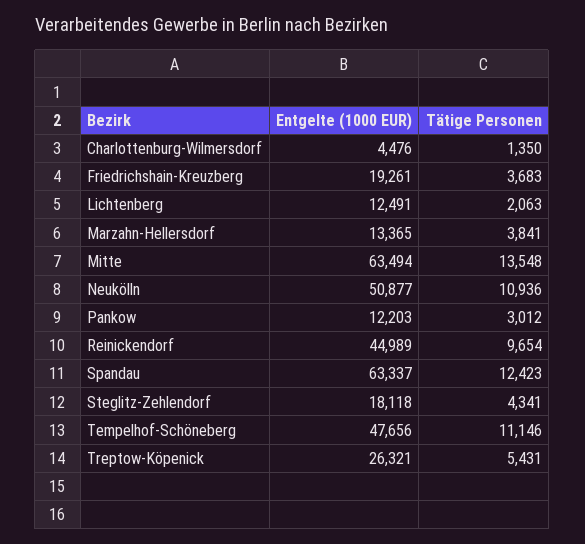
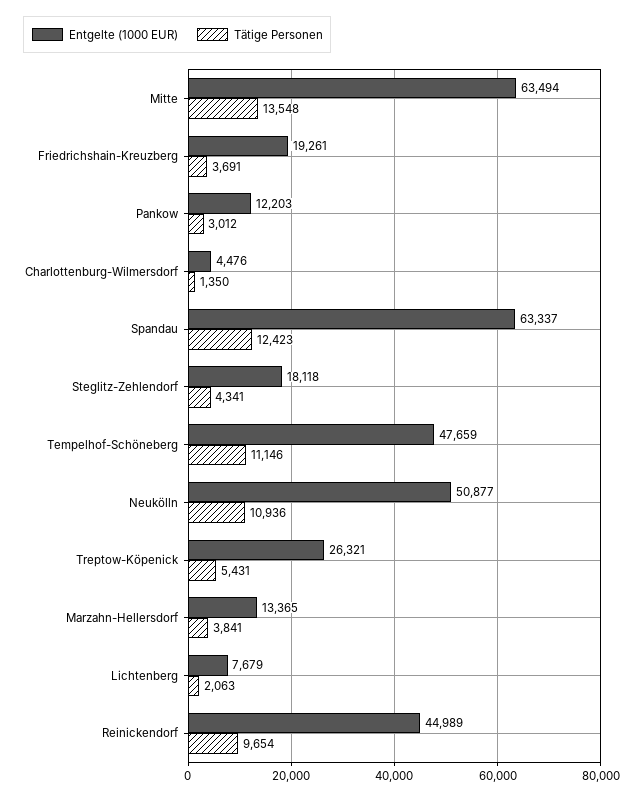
  {
    "Entgelte (1000 EUR)": {
      "Charlottenburg-Wilmersdorf": 4476,
      "Friedrichshain-Kreuzberg": 19261,
-     "Lichtenberg": 12491,
+     "Lichtenberg": 7679,
      "Marzahn-Hellersdorf": 13365,
      "Mitte": 63494,
      "Neukölln": 50877,
      "Pankow": 12203,
      "Reinickendorf": 44989,
      "Spandau": 63337,
      "Steglitz-Zehlendorf": 18118,
-     "Tempelhof-Schöneberg": 47656,
+     "Tempelhof-Schöneberg": 47659,
      "Treptow-Köpenick": 26321
    },
    "Tätige Personen": {
      "Charlottenburg-Wilmersdorf": 1350,
-     "Friedrichshain-Kreuzberg": 3683,
+     "Friedrichshain-Kreuzberg": 3691,
      "Lichtenberg": 2063,
      "Marzahn-Hellersdorf": 3841,
      "Mitte": 13548,
      "Neukölln": 10936,
      "Pankow": 3012,
      "Reinickendorf": 9654,
      "Spandau": 12423,
      "Steglitz-Zehlendorf": 4341,
      "Tempelhof-Schöneberg": 11146,
      "Treptow-Köpenick": 5431
    }
  }

